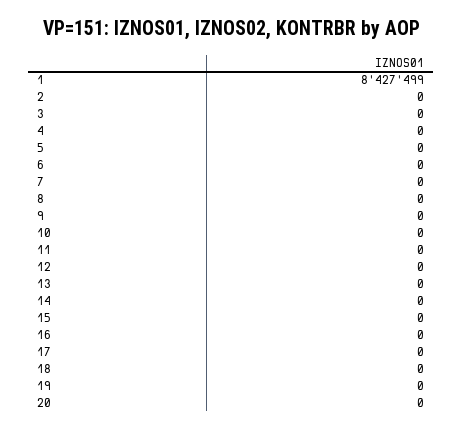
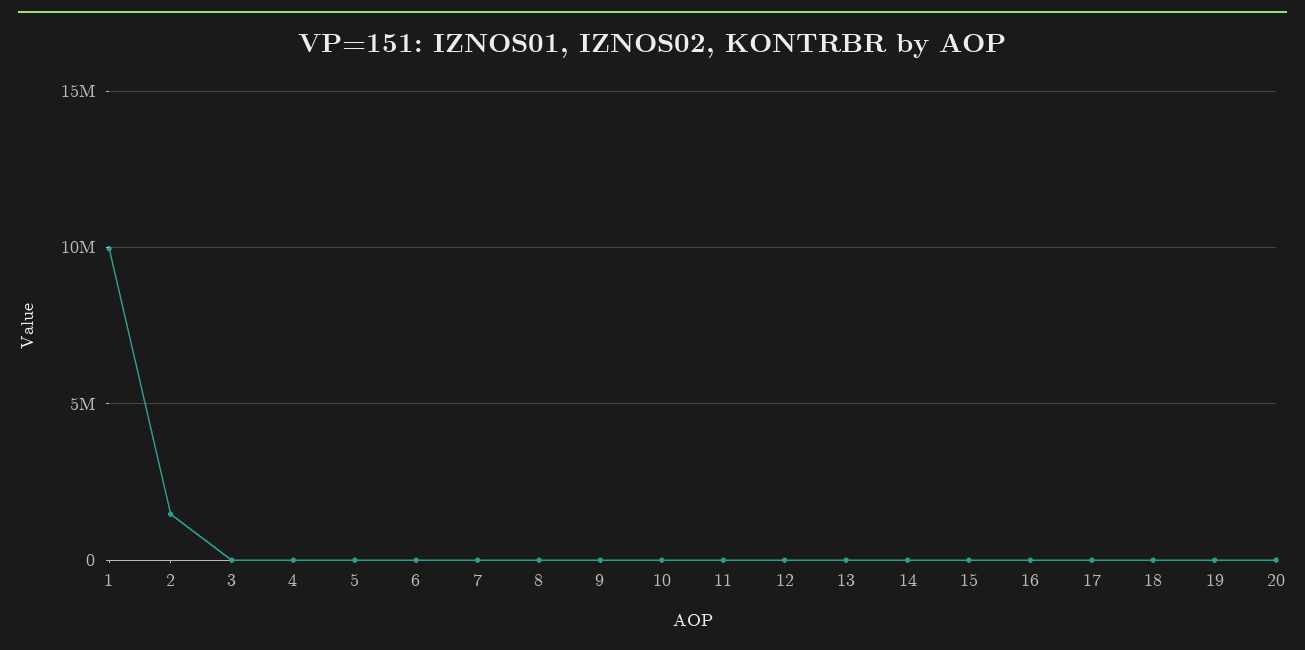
  {
-   "1": 8427499,
+   "1": 10000000,
-   "2": 0,
+   "2": 1500000,
    "3": 0,
    "4": 0,
    "5": 0,
    "6": 0,
    "7": 0,
    "8": 0,
    "9": 0,
    "10": 0,
    "11": 0,
    "12": 0,
    "13": 0,
    "14": 0,
    "15": 0,
    "16": 0,
    "17": 0,
    "18": 0,
    "19": 0,
    "20": 0
  }

